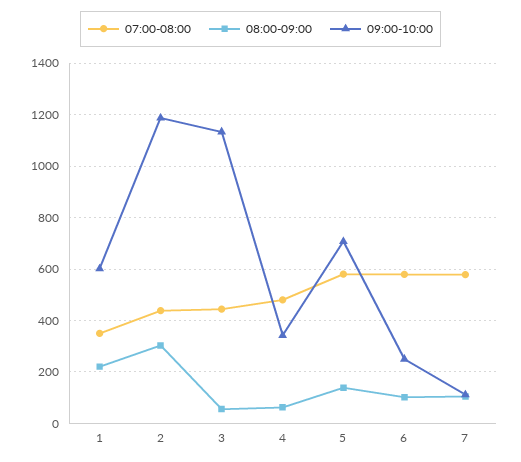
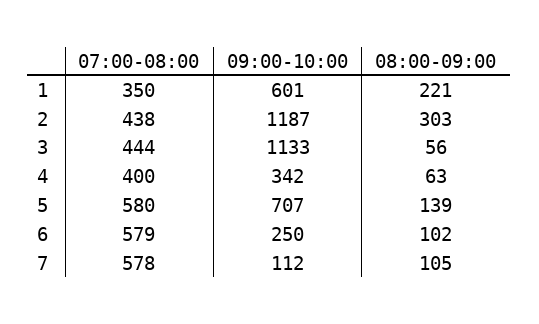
  {
    "07:00-08:00": {
      "1": 350,
      "2": 438,
      "3": 444,
-     "4": 475,
+     "4": 400,
      "5": 580,
      "6": 579,
      "7": 578
    },
    "08:00-09:00": {
      "1": 221,
      "2": 303,
      "3": 56,
      "4": 63,
      "5": 139,
      "6": 102,
      "7": 105
    },
    "09:00-10:00": {
      "1": 601,
      "2": 1187,
      "3": 1133,
      "4": 342,
      "5": 707,
      "6": 250,
      "7": 112
    }
  }

